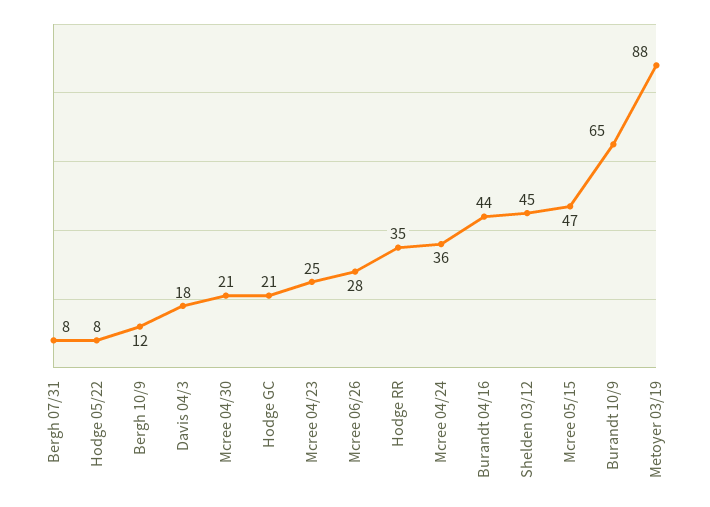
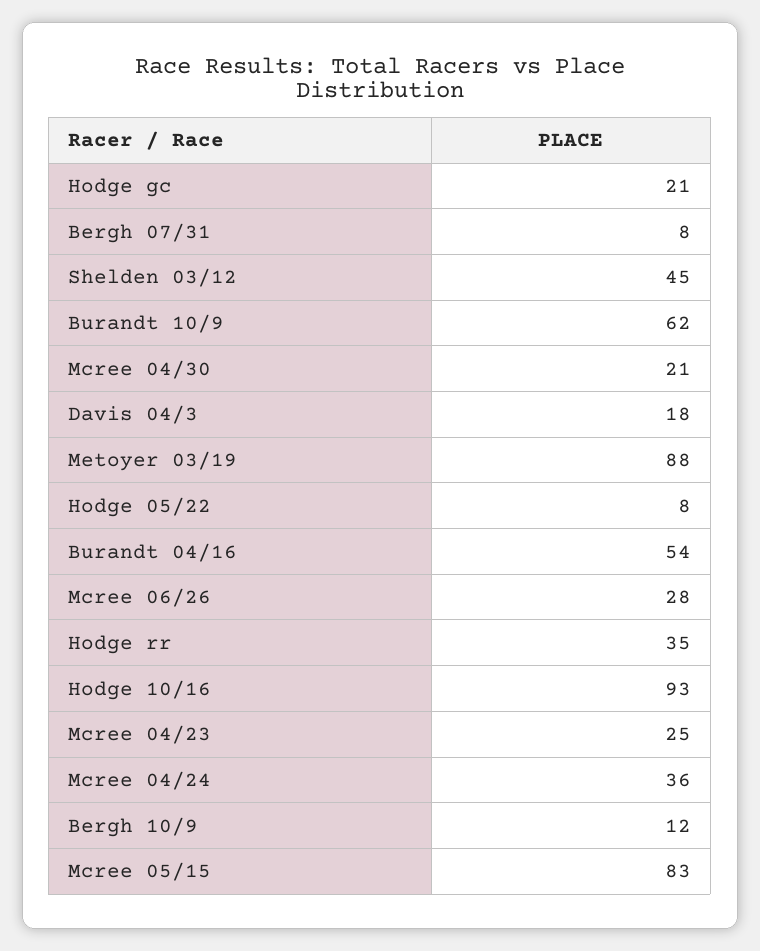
  {
    "Bergh 07/31": 8,
    "Hodge 05/22": 8,
    "Bergh 10/9": 12,
    "Davis 04/3": 18,
    "Mcree 04/30": 21,
    "Hodge GC": 21,
    "Mcree 04/23": 25,
    "Mcree 06/26": 28,
    "Hodge RR": 35,
    "Mcree 04/24": 36,
-   "Burandt 04/16": 44,
+   "Burandt 04/16": 54,
    "Shelden 03/12": 45,
-   "Mcree 05/15": 47,
+   "Mcree 05/15": 83,
-   "Burandt 10/9": 65,
+   "Burandt 10/9": 62,
-   "Metoyer 03/19": 88
+   "Metoyer 03/19": 88,
+   "Hodge 10/16": 93
  }

